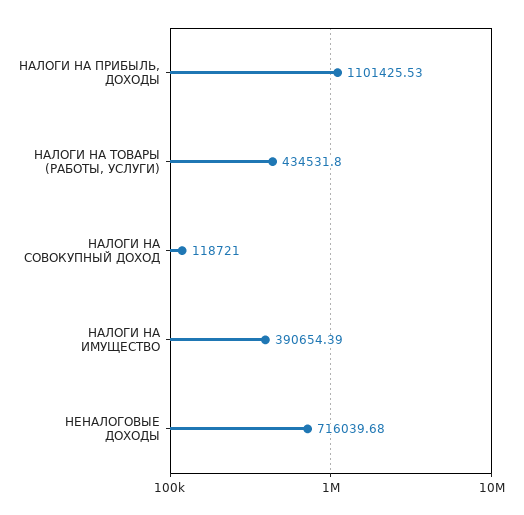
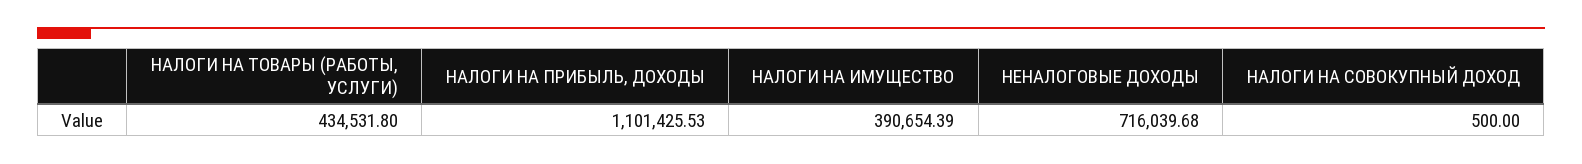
  {
    "НАЛОГИ НА ПРИБЫЛЬ, ДОХОДЫ": 1101425.53,
    "НАЛОГИ НА ТОВАРЫ (РАБОТЫ, УСЛУГИ)": 434531.8,
-   "НАЛОГИ НА СОВОКУПНЫЙ ДОХОД": 118721,
+   "НАЛОГИ НА СОВОКУПНЫЙ ДОХОД": 500,
    "НАЛОГИ НА ИМУЩЕСТВО": 390654.39,
    "НЕНАЛОГОВЫЕ ДОХОДЫ": 716039.68
  }

